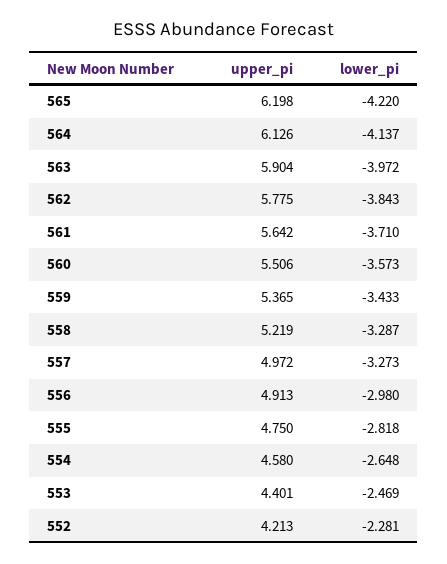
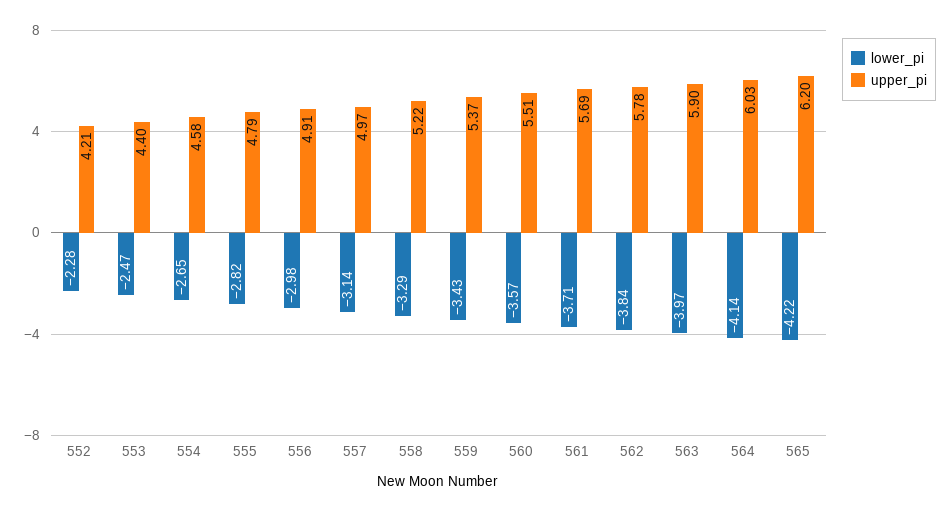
  {
    "upper_pi": {
      "565": 6.198,
-     "564": 6.126,
+     "564": 6.03,
      "563": 5.904,
      "562": 5.775,
-     "561": 5.642,
+     "561": 5.69,
      "560": 5.506,
      "559": 5.365,
      "558": 5.219,
      "557": 4.972,
      "556": 4.913,
-     "555": 4.75,
+     "555": 4.79,
      "554": 4.58,
      "553": 4.401,
      "552": 4.213
    },
    "lower_pi": {
      "565": -4.22,
      "564": -4.137,
      "563": -3.972,
      "562": -3.843,
      "561": -3.71,
      "560": -3.573,
      "559": -3.433,
      "558": -3.287,
-     "557": -3.273,
+     "557": -3.14,
      "556": -2.98,
      "555": -2.818,
      "554": -2.648,
      "553": -2.469,
      "552": -2.281
    }
  }

